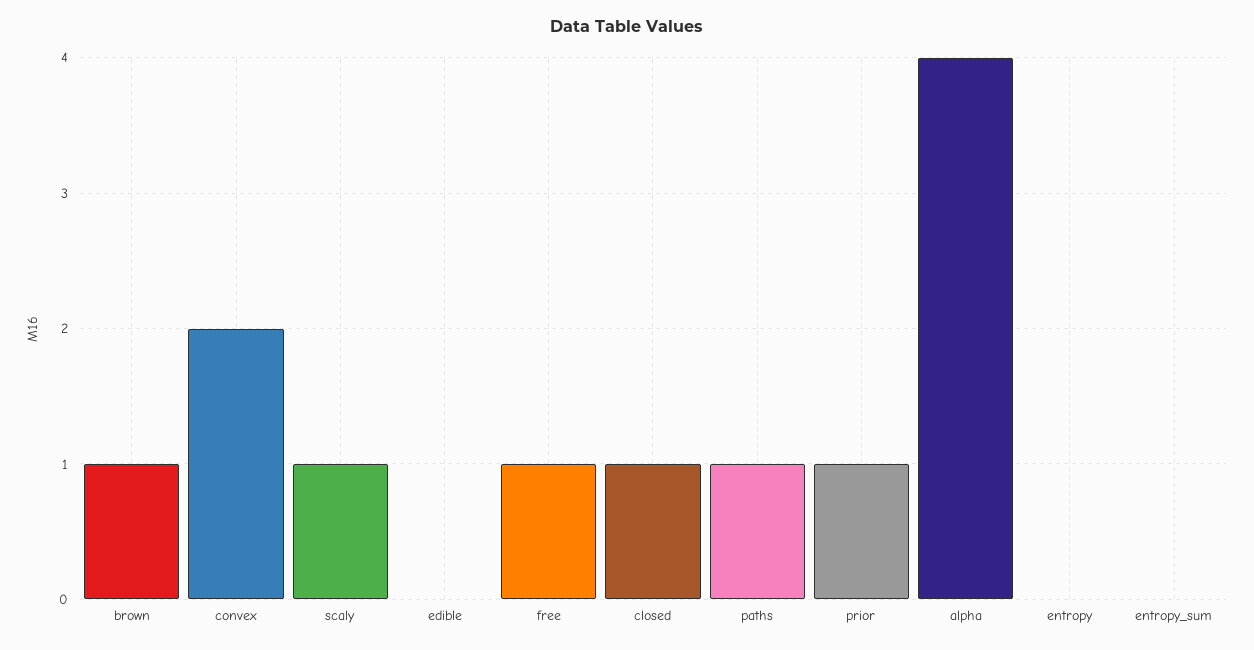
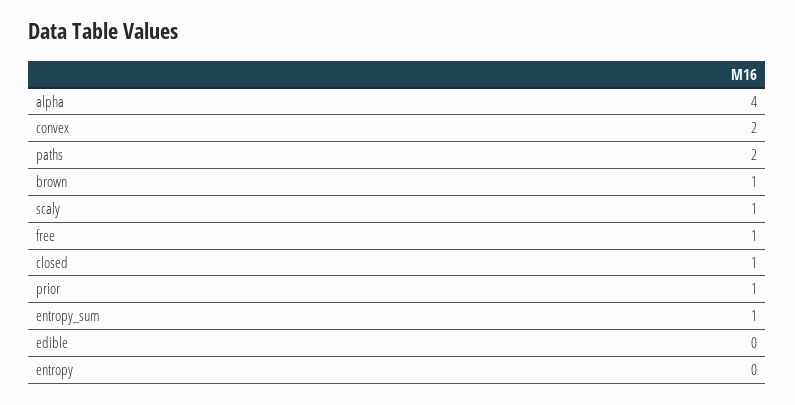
  {
    "brown": 1,
    "convex": 2,
    "scaly": 1,
    "edible": 0,
    "free": 1,
    "closed": 1,
-   "paths": 1,
+   "paths": 2,
    "prior": 1,
    "alpha": 4,
    "entropy": 0,
-   "entropy_sum": 0
+   "entropy_sum": 1
  }

